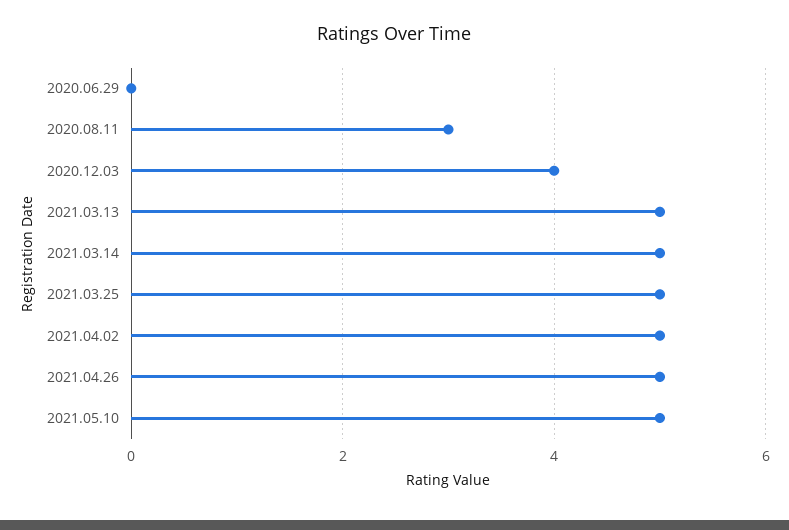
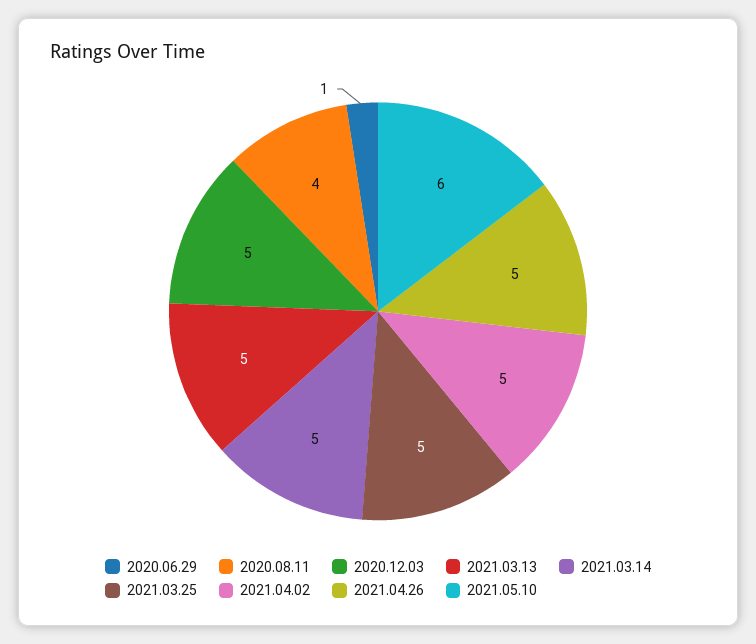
  {
-   "2020.06.29": 0,
+   "2020.06.29": 1,
-   "2020.08.11": 3,
+   "2020.08.11": 4,
-   "2020.12.03": 4,
+   "2020.12.03": 5,
    "2021.03.13": 5,
    "2021.03.14": 5,
    "2021.03.25": 5,
    "2021.04.02": 5,
    "2021.04.26": 5,
-   "2021.05.10": 5
+   "2021.05.10": 6
  }

